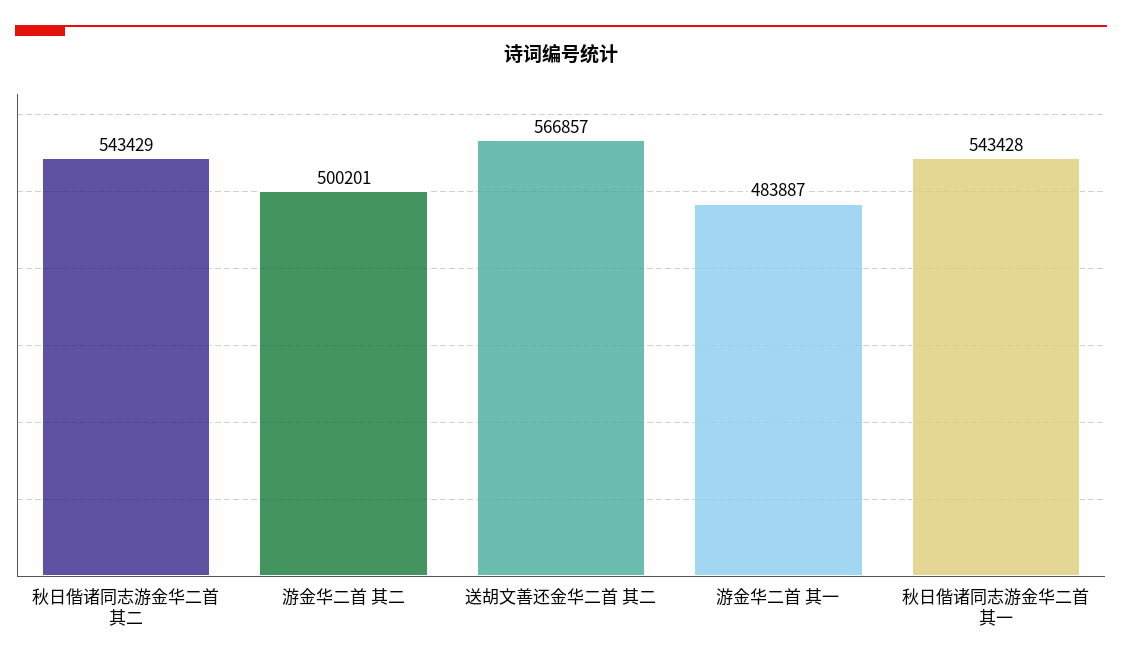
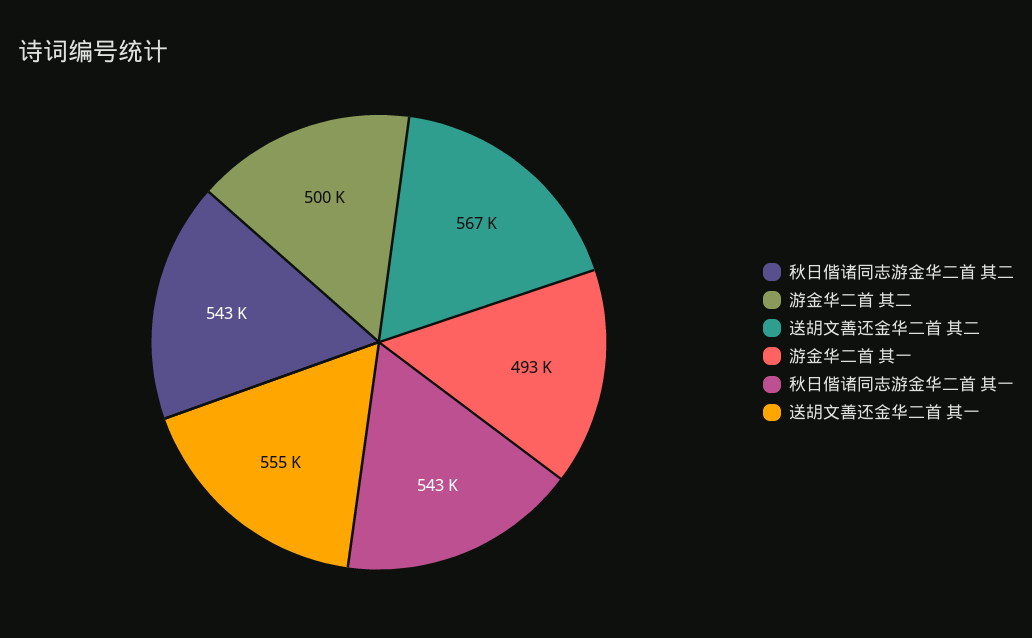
  {
    "秋日偕诸同志游金华二首 其二": 543429,
    "游金华二首 其二": 500201,
    "送胡文善还金华二首 其二": 566857,
-   "游金华二首 其一": 483887,
+   "游金华二首 其一": 493000,
-   "秋日偕诸同志游金华二首 其一": 543428
+   "秋日偕诸同志游金华二首 其一": 543428,
+   "送胡文善还金华二首 其一": 555000
  }

